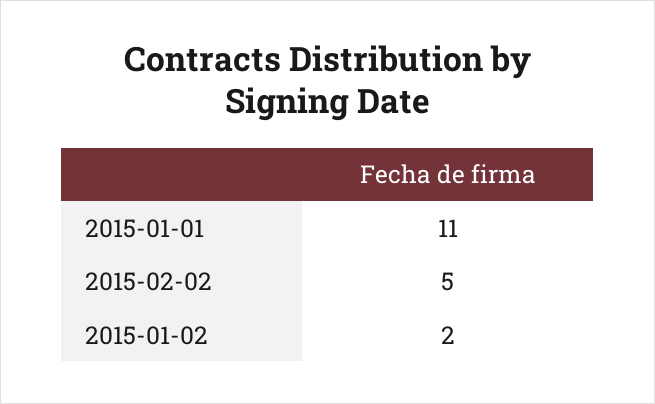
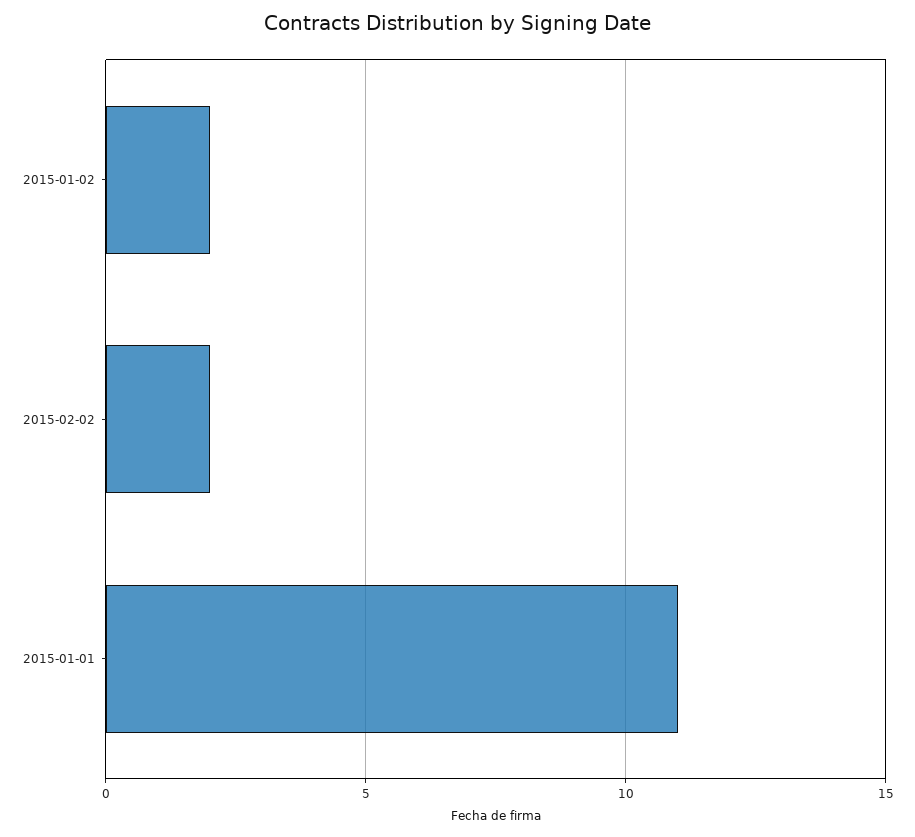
  {
    "2015-01-01": 11,
-   "2015-02-02": 5,
+   "2015-02-02": 2,
    "2015-01-02": 2
  }

